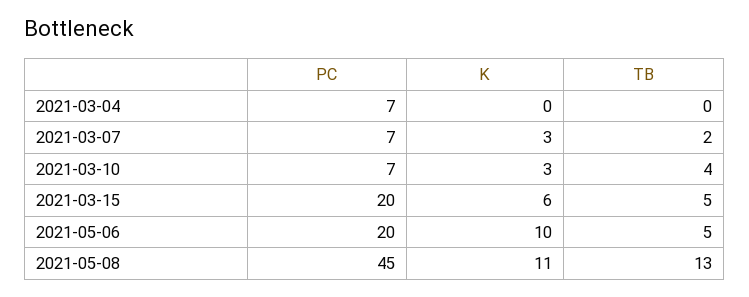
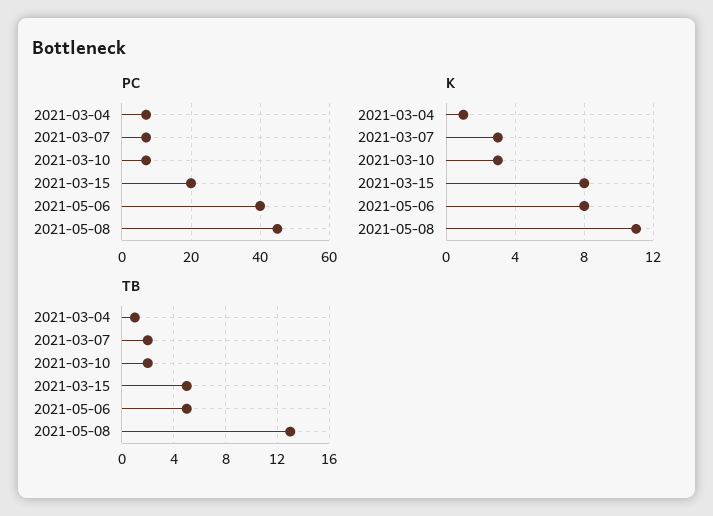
  {
    "PC": {
      "2021-03-04": 7,
      "2021-03-07": 7,
      "2021-03-10": 7,
      "2021-03-15": 20,
-     "2021-05-06": 20,
+     "2021-05-06": 40,
      "2021-05-08": 45
    },
    "K": {
-     "2021-03-04": 0,
+     "2021-03-04": 1,
      "2021-03-07": 3,
      "2021-03-10": 3,
-     "2021-03-15": 6,
+     "2021-03-15": 8,
-     "2021-05-06": 10,
+     "2021-05-06": 8,
      "2021-05-08": 11
    },
    "TB": {
-     "2021-03-04": 0,
+     "2021-03-04": 1,
      "2021-03-07": 2,
-     "2021-03-10": 4,
+     "2021-03-10": 2,
      "2021-03-15": 5,
      "2021-05-06": 5,
      "2021-05-08": 13
    }
  }

